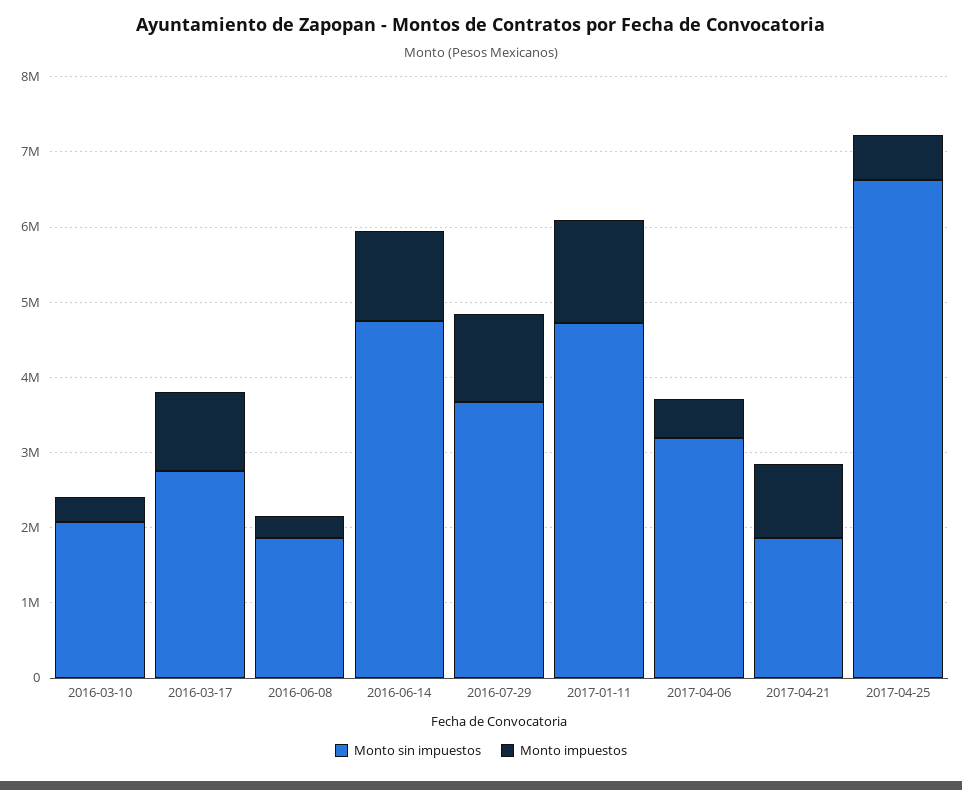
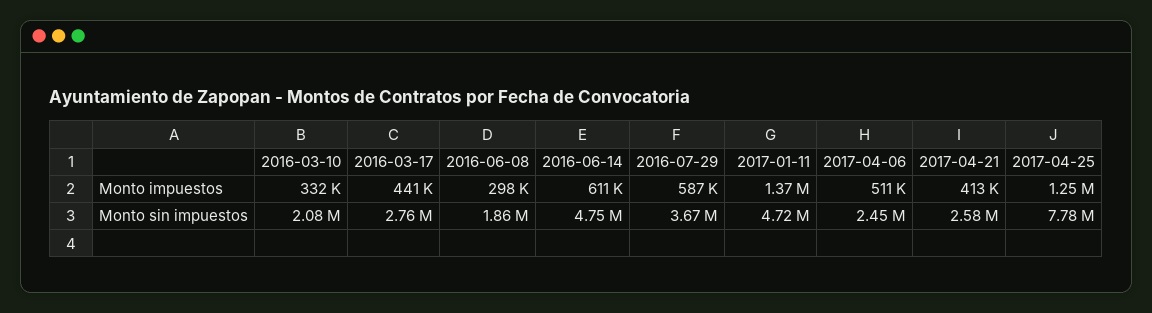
  {
    "Monto sin impuestos": {
      "2016-03-10": 2080000,
      "2016-03-17": 2760000,
      "2016-06-08": 1860000,
      "2016-06-14": 4750000,
      "2016-07-29": 3670000,
      "2017-01-11": 4720000,
-     "2017-04-06": 3200000,
+     "2017-04-06": 2450000,
-     "2017-04-21": 1800000,
+     "2017-04-21": 2580000,
-     "2017-04-25": 6600000
+     "2017-04-25": 7780000
    },
    "Monto impuestos": {
      "2016-03-10": 332000,
-     "2016-03-17": 1000000,
+     "2016-03-17": 441000,
      "2016-06-08": 298000,
-     "2016-06-14": 1200000,
+     "2016-06-14": 611000,
-     "2016-07-29": 1200000,
+     "2016-07-29": 587000,
      "2017-01-11": 1370000,
      "2017-04-06": 511000,
-     "2017-04-21": 1000000,
+     "2017-04-21": 413000,
-     "2017-04-25": 600000
+     "2017-04-25": 1250000
    }
  }

